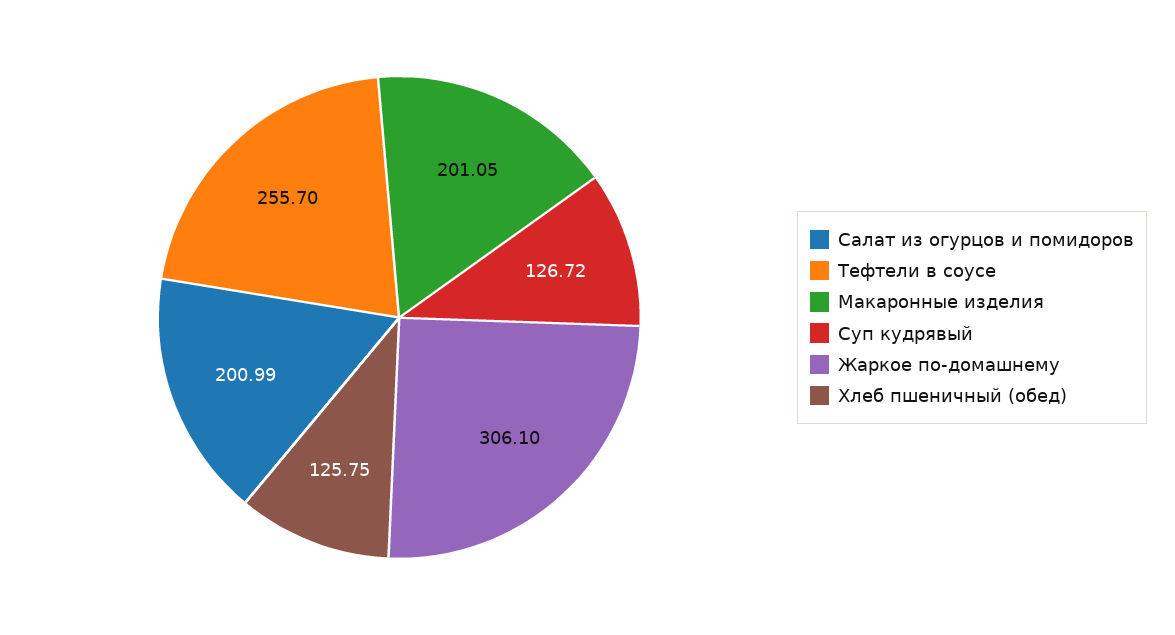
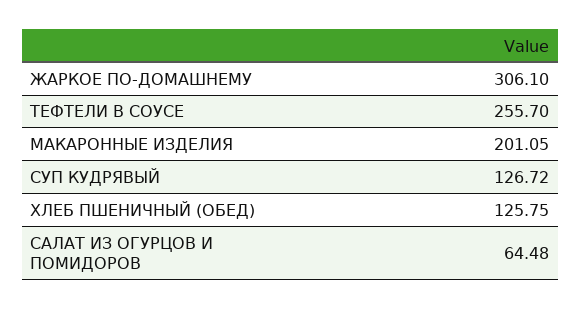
  {
-   "Салат из огурцов и помидоров": 200.99,
+   "Салат из огурцов и помидоров": 64.48,
    "Тефтели в соусе": 255.7,
    "Макаронные изделия": 201.05,
    "Суп кудрявый": 126.72,
    "Жаркое по-домашнему": 306.1,
    "Хлеб пшеничный (обед)": 125.75
  }

